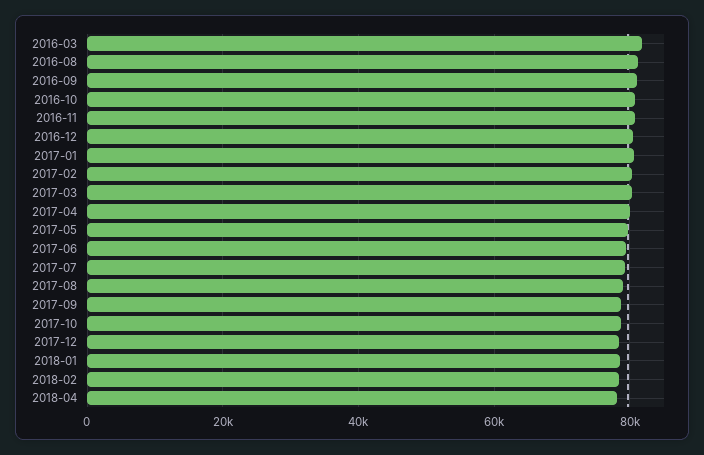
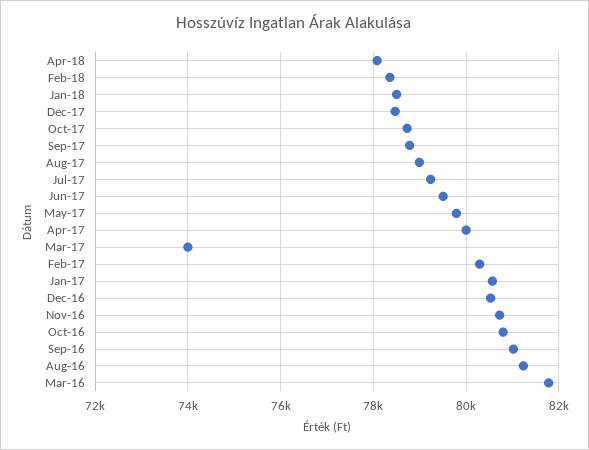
  {
    "2016-03": 81800,
    "2016-08": 81200,
    "2016-09": 81000,
    "2016-10": 80800,
    "2016-11": 80800,
    "2016-12": 80600,
    "2017-01": 80600,
    "2017-02": 80200,
-   "2017-03": 80000,
+   "2017-03": 74000,
    "2017-04": 80000,
    "2017-05": 79800,
    "2017-06": 79600,
    "2017-07": 79200,
    "2017-08": 79000,
    "2017-09": 78800,
    "2017-10": 78800,
    "2017-12": 78400,
    "2018-01": 78600,
    "2018-02": 78400,
    "2018-04": 78000
  }

